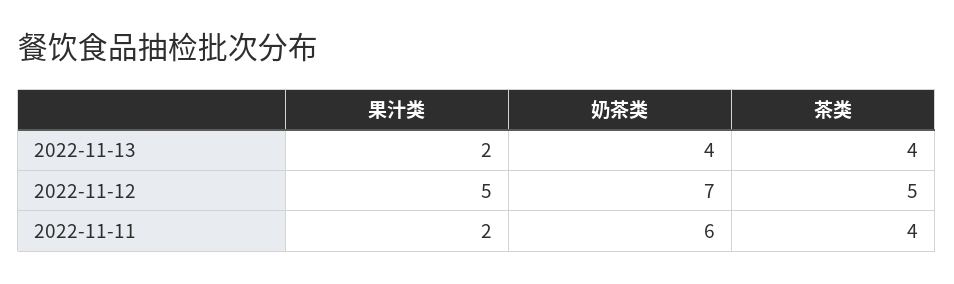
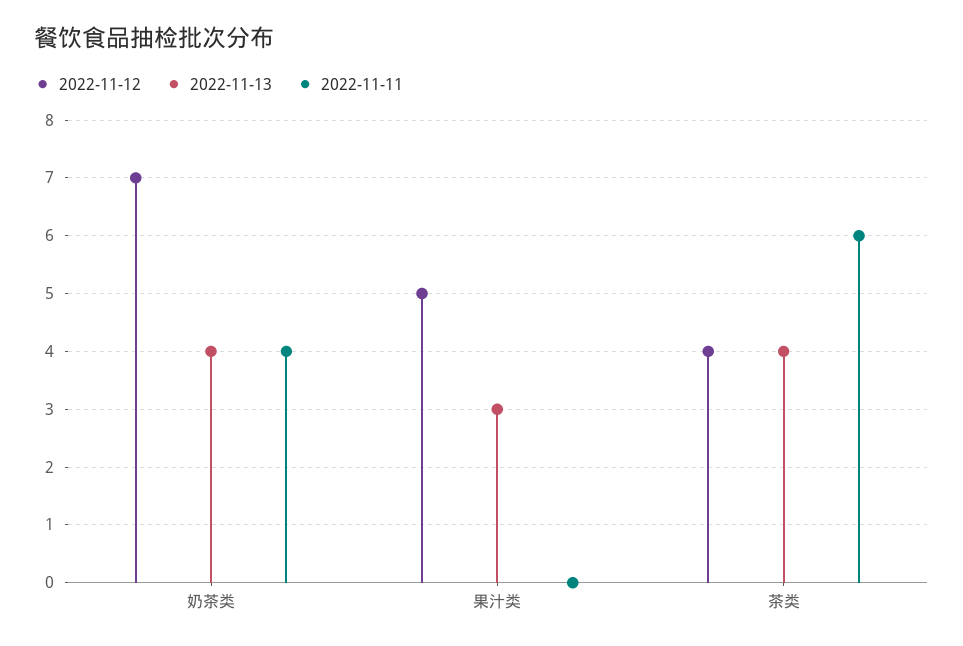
  {
    "2022-11-13": {
-     "果汁类": 2,
+     "果汁类": 3,
      "奶茶类": 4,
      "茶类": 4
    },
    "2022-11-12": {
      "果汁类": 5,
      "奶茶类": 7,
-     "茶类": 5
+     "茶类": 4
    },
    "2022-11-11": {
-     "果汁类": 2,
+     "果汁类": 0,
-     "奶茶类": 6,
+     "奶茶类": 4,
-     "茶类": 4
+     "茶类": 6
    }
  }

